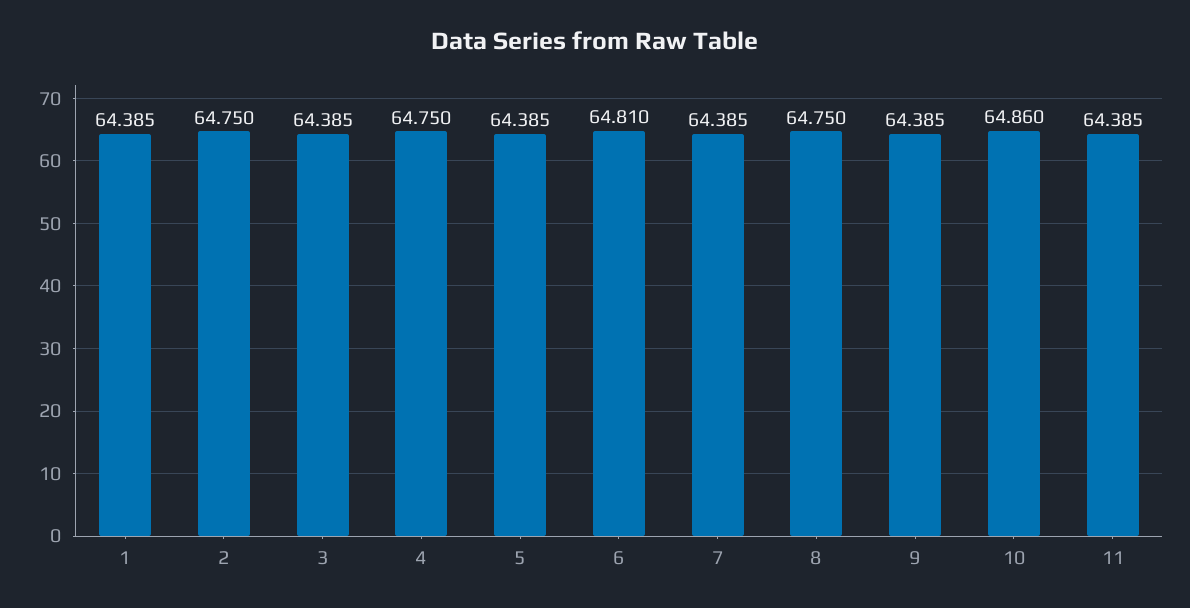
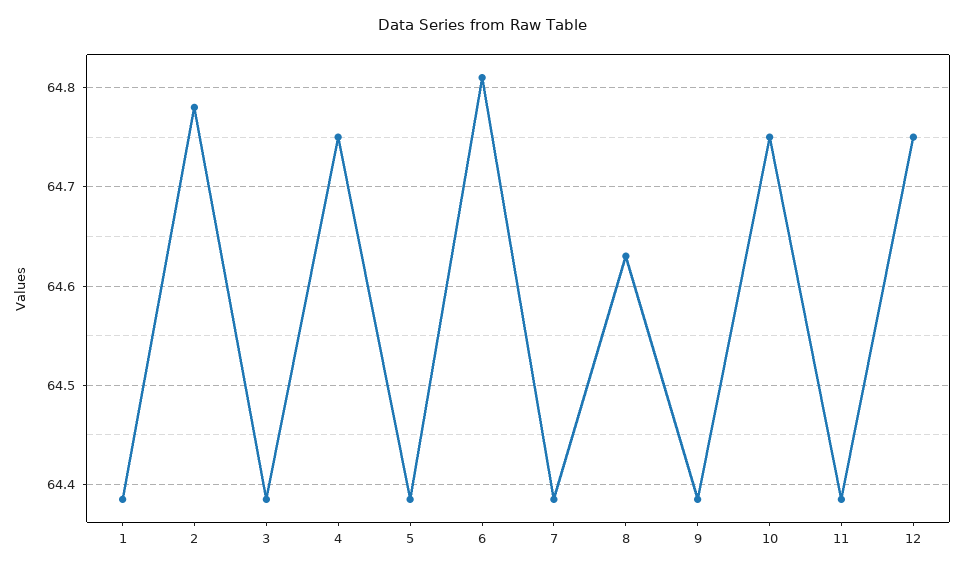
  {
    "1": 64.385,
-   "2": 64.75,
+   "2": 64.78,
    "3": 64.385,
    "4": 64.75,
    "5": 64.385,
    "6": 64.81,
    "7": 64.385,
-   "8": 64.75,
+   "8": 64.63,
    "9": 64.385,
-   "10": 64.86,
+   "10": 64.75,
-   "11": 64.385
+   "11": 64.385,
+   "12": 64.75
  }

